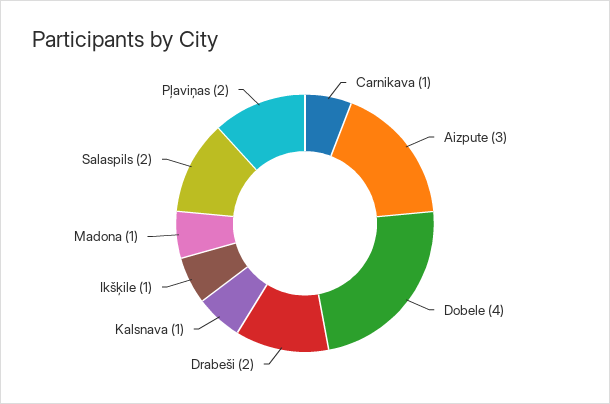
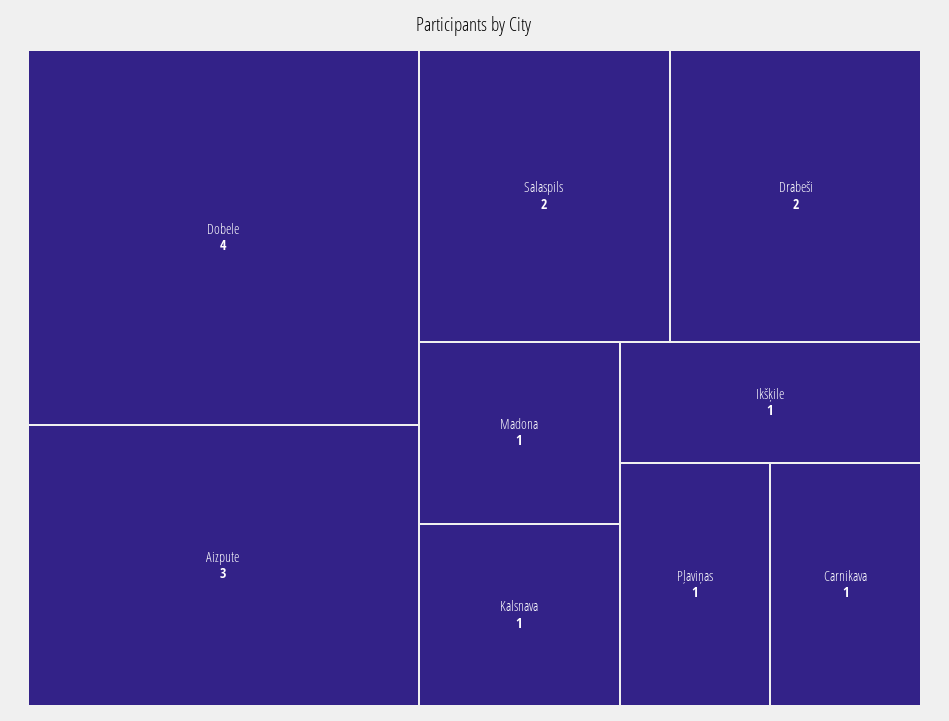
  {
    "Carnikava": 1,
    "Aizpute": 3,
    "Dobele": 4,
    "Drabeši": 2,
    "Kalsnava": 1,
    "Ikšķile": 1,
    "Madona": 1,
    "Salaspils": 2,
-   "Pļaviņas": 2
+   "Pļaviņas": 1
  }

